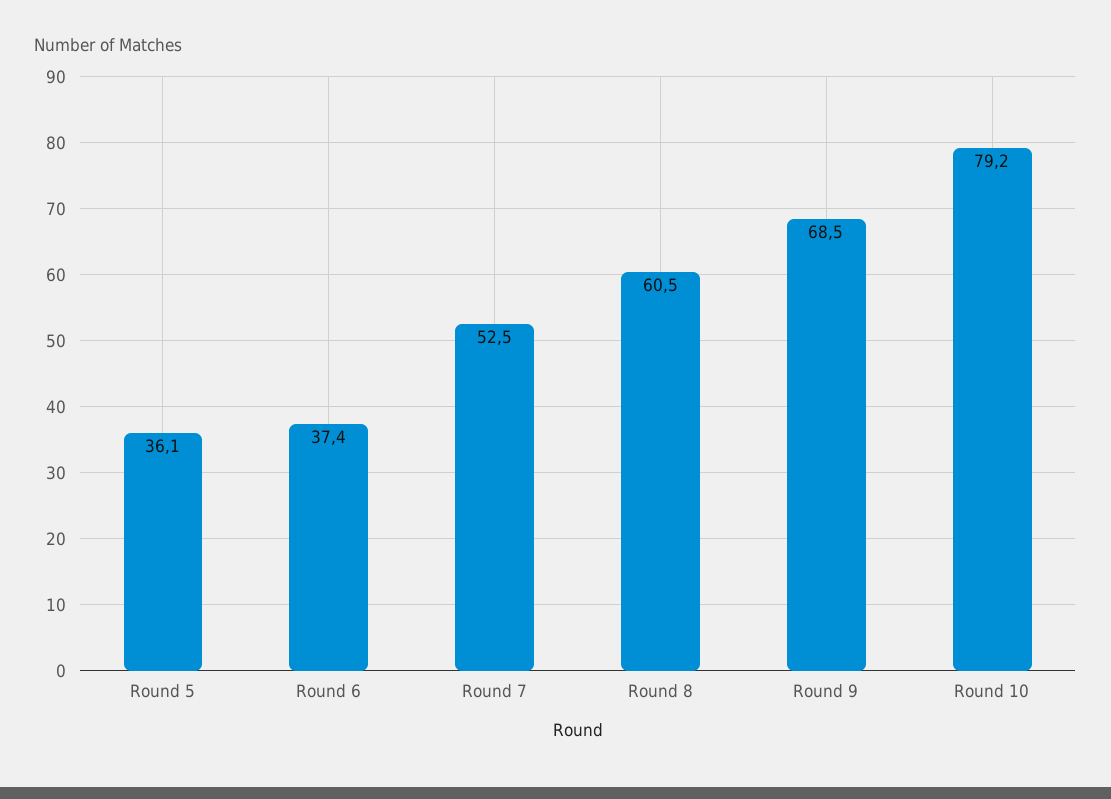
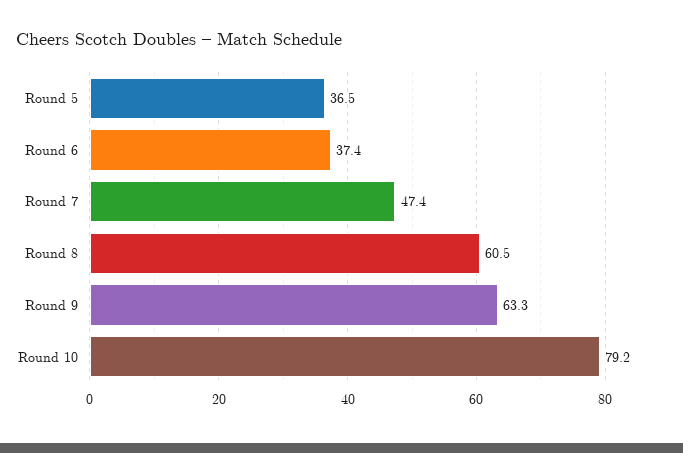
  {
-   "Round 5": 36.1,
+   "Round 5": 36.5,
    "Round 6": 37.4,
-   "Round 7": 52.5,
+   "Round 7": 47.4,
    "Round 8": 60.5,
-   "Round 9": 68.5,
+   "Round 9": 63.3,
    "Round 10": 79.2
  }

